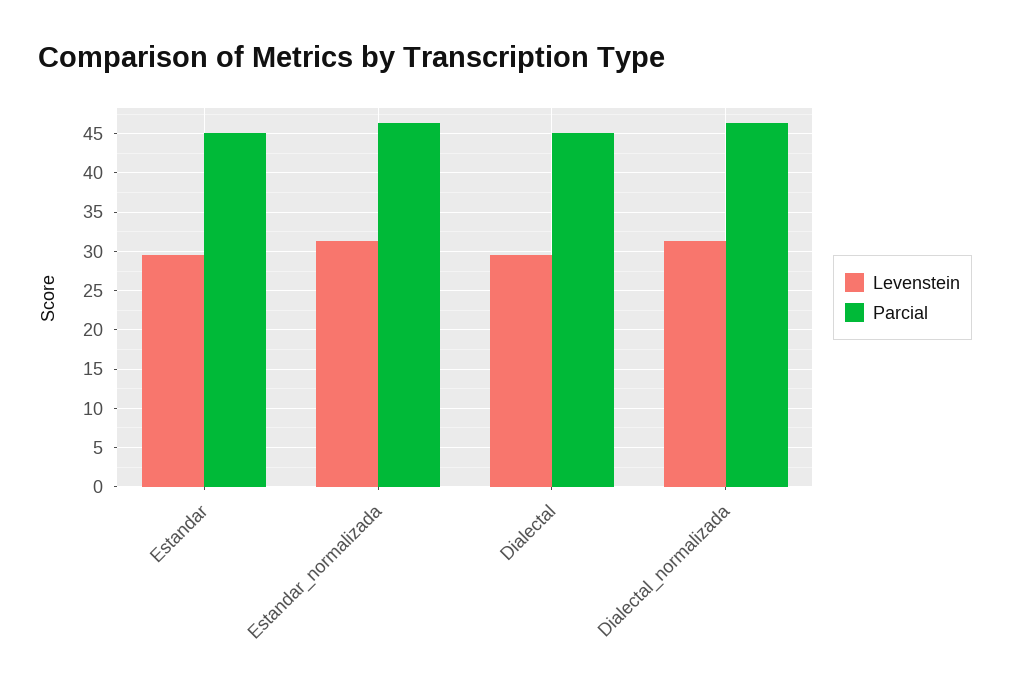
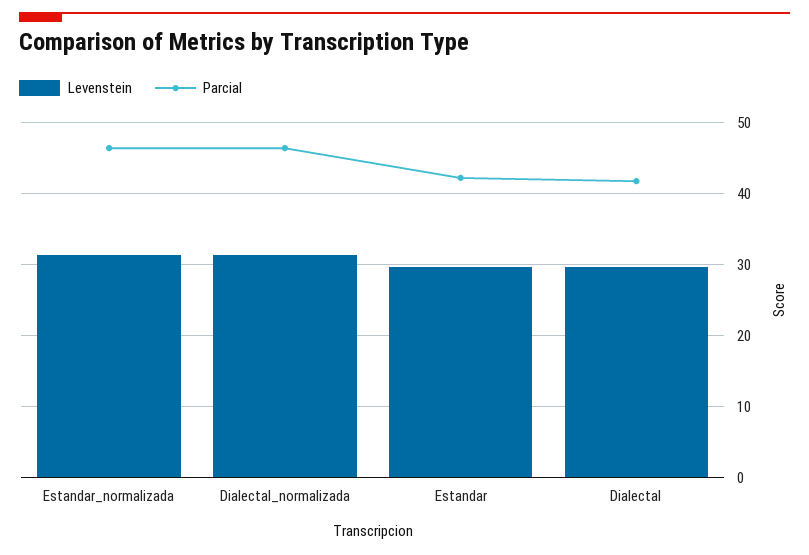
  {
    "Levenstein": {
      "Estandar": 30,
      "Estandar_normalizada": 31,
      "Dialectal": 30,
      "Dialectal_normalizada": 31
    },
    "Parcial": {
-     "Estandar": 45,
+     "Estandar": 42,
      "Estandar_normalizada": 46,
-     "Dialectal": 45,
+     "Dialectal": 42,
      "Dialectal_normalizada": 46
    }
  }

